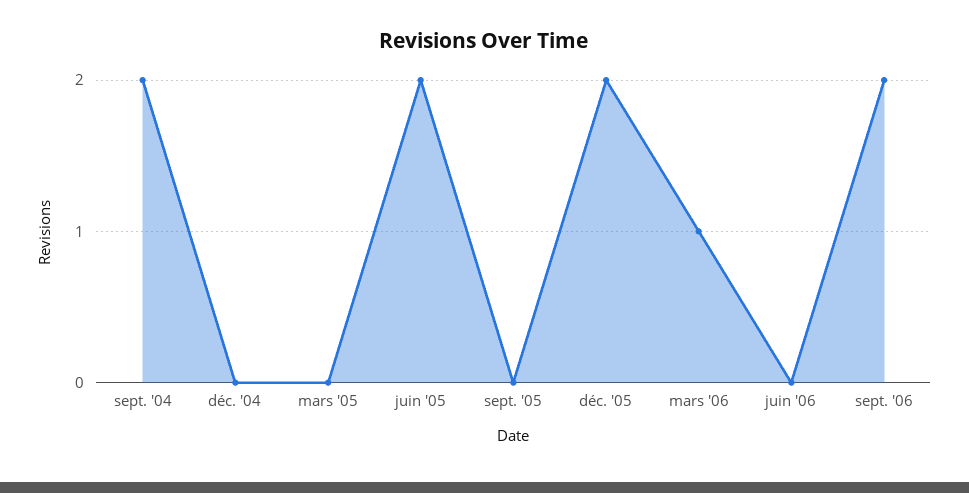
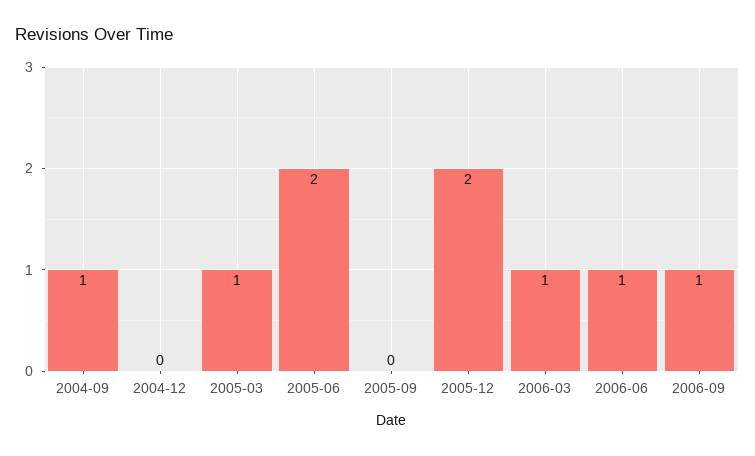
  {
-   "sept. '04": 2,
+   "sept. '04": 1,
    "déc. '04": 0,
-   "mars '05": 0,
+   "mars '05": 1,
    "juin '05": 2,
    "sept. '05": 0,
    "déc. '05": 2,
    "mars '06": 1,
-   "juin '06": 0,
+   "juin '06": 1,
-   "sept. '06": 2
+   "sept. '06": 1
  }

